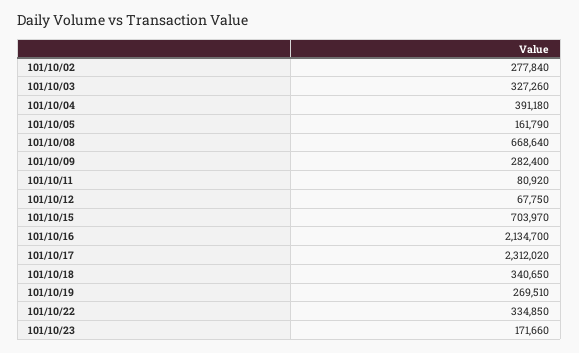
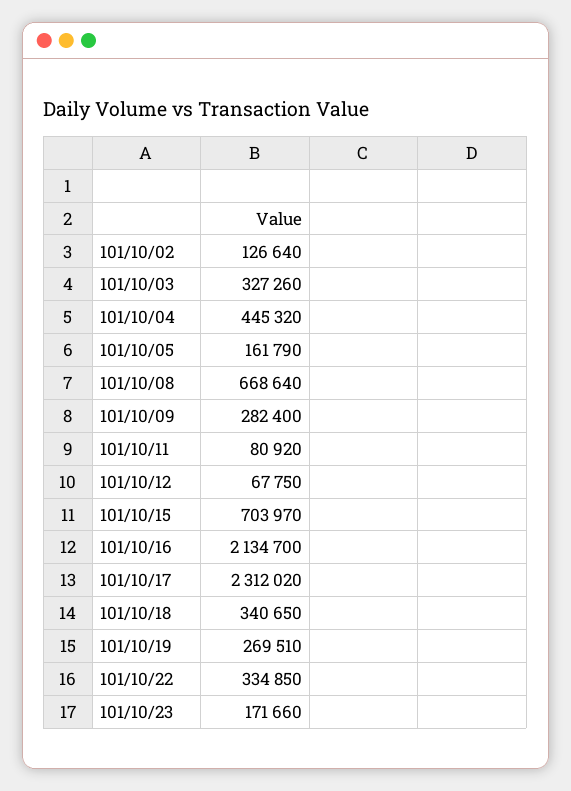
  {
-   "101/10/02": 277840,
+   "101/10/02": 126640,
    "101/10/03": 327260,
-   "101/10/04": 391180,
+   "101/10/04": 445320,
    "101/10/05": 161790,
    "101/10/08": 668640,
    "101/10/09": 282400,
    "101/10/11": 80920,
    "101/10/12": 67750,
    "101/10/15": 703970,
    "101/10/16": 2134700,
    "101/10/17": 2312020,
    "101/10/18": 340650,
    "101/10/19": 269510,
    "101/10/22": 334850,
    "101/10/23": 171660
  }

